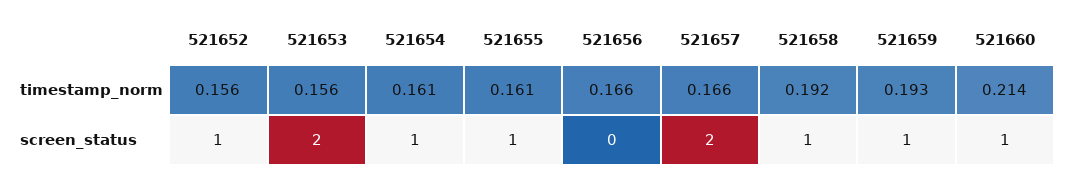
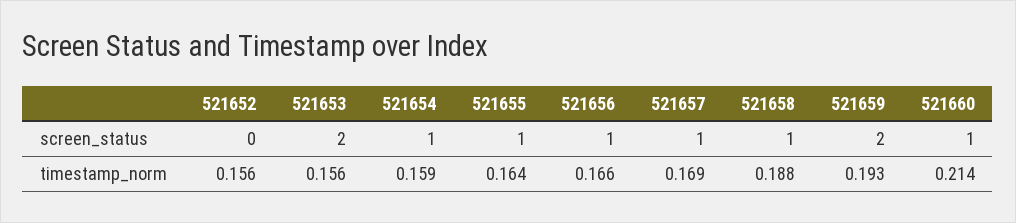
  {
    "521652": {
      "timestamp_norm": 0.156,
-     "screen_status": 1
+     "screen_status": 0
    },
    "521653": {
      "timestamp_norm": 0.156,
      "screen_status": 2
    },
    "521654": {
-     "timestamp_norm": 0.161,
+     "timestamp_norm": 0.159,
      "screen_status": 1
    },
    "521655": {
-     "timestamp_norm": 0.161,
+     "timestamp_norm": 0.164,
      "screen_status": 1
    },
    "521656": {
      "timestamp_norm": 0.166,
-     "screen_status": 0
+     "screen_status": 1
    },
    "521657": {
-     "timestamp_norm": 0.166,
+     "timestamp_norm": 0.169,
-     "screen_status": 2
+     "screen_status": 1
    },
    "521658": {
-     "timestamp_norm": 0.192,
+     "timestamp_norm": 0.188,
      "screen_status": 1
    },
    "521659": {
      "timestamp_norm": 0.193,
-     "screen_status": 1
+     "screen_status": 2
    },
    "521660": {
      "timestamp_norm": 0.214,
      "screen_status": 1
    }
  }

